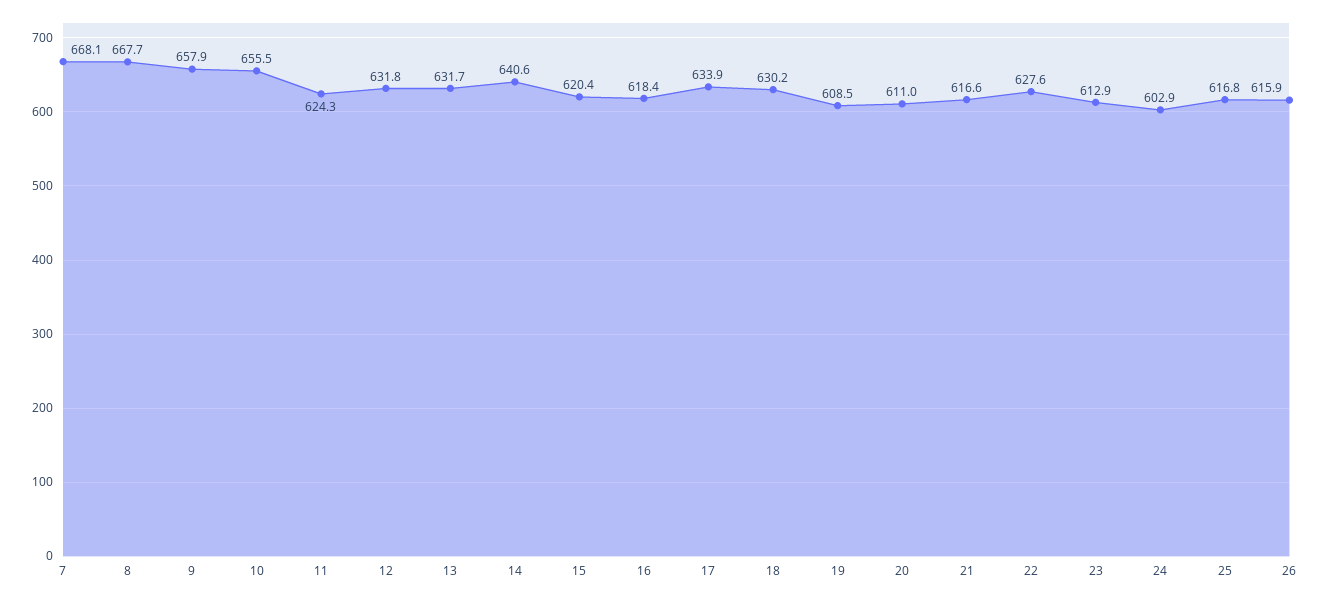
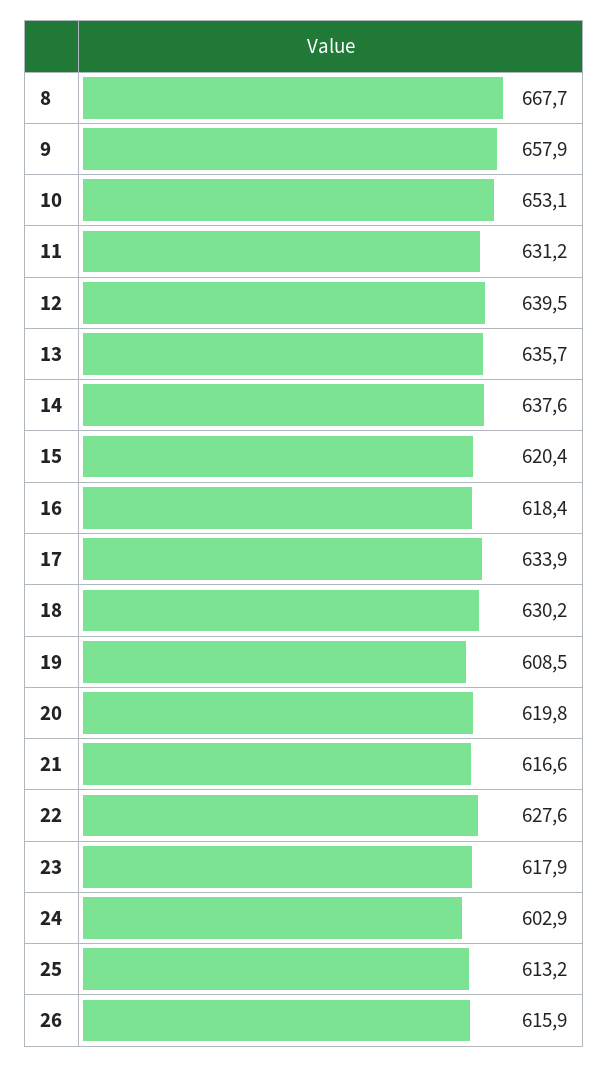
  {
-   "7": 668.1,
    "8": 667.7,
    "9": 657.9,
-   "10": 655.5,
+   "10": 653.1,
-   "11": 624.3,
+   "11": 631.2,
-   "12": 631.8,
+   "12": 639.5,
-   "13": 631.7,
+   "13": 635.7,
-   "14": 640.6,
+   "14": 637.6,
    "15": 620.4,
    "16": 618.4,
    "17": 633.9,
    "18": 630.2,
    "19": 608.5,
-   "20": 611,
+   "20": 619.8,
    "21": 616.6,
    "22": 627.6,
-   "23": 612.9,
+   "23": 617.9,
    "24": 602.9,
-   "25": 616.8,
+   "25": 613.2,
    "26": 615.9
  }

